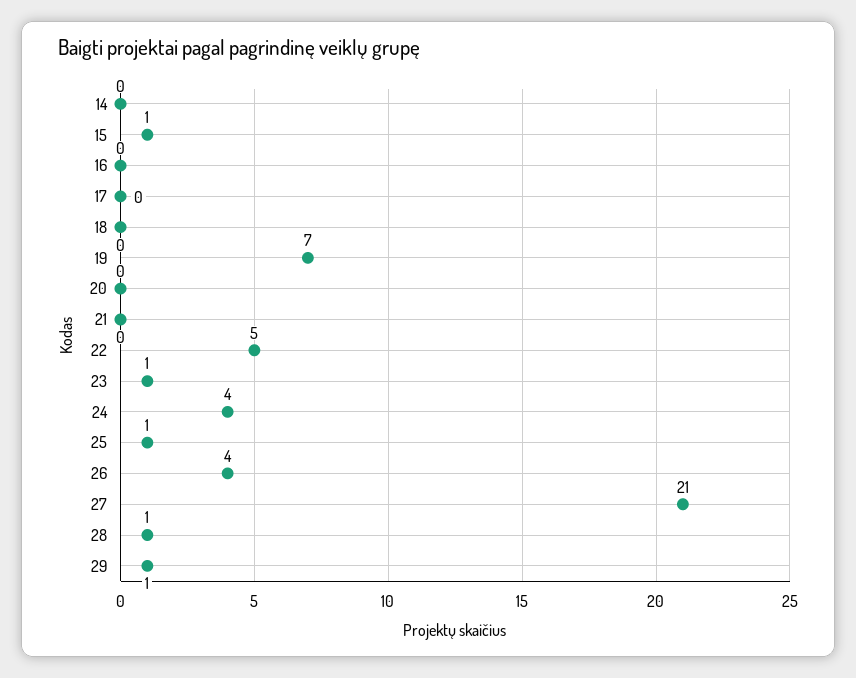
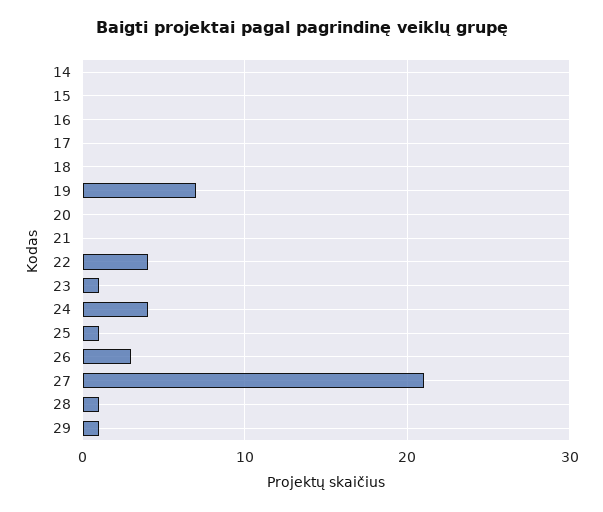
  {
    "14": 0,
-   "15": 1,
+   "15": 0,
    "16": 0,
    "17": 0,
    "18": 0,
    "19": 7,
    "20": 0,
    "21": 0,
-   "22": 5,
+   "22": 4,
    "23": 1,
    "24": 4,
    "25": 1,
-   "26": 4,
+   "26": 3,
    "27": 21,
    "28": 1,
    "29": 1
  }

